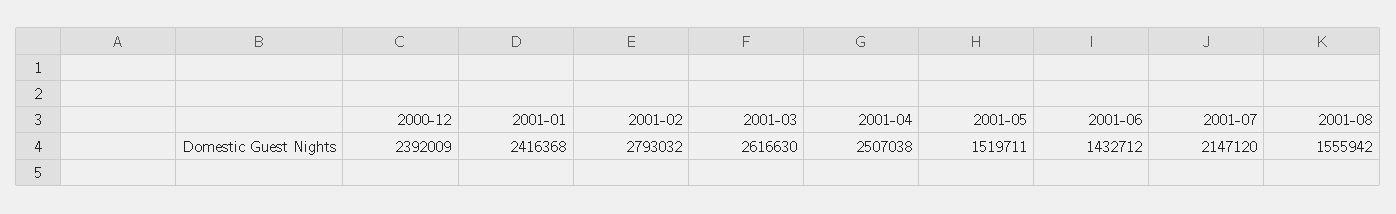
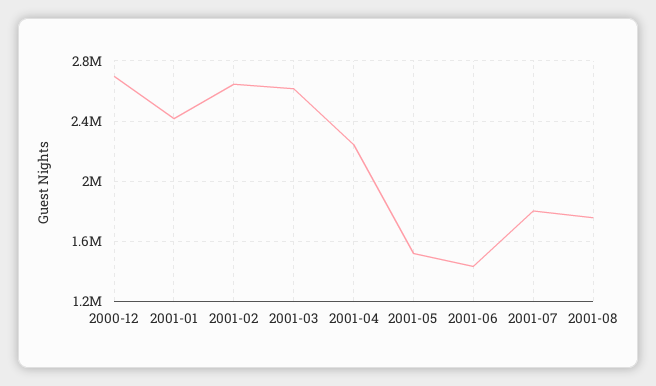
  {
-   "2000-12": 2392009,
+   "2000-12": 2700000,
    "2001-01": 2416368,
-   "2001-02": 2793032,
+   "2001-02": 2650000,
    "2001-03": 2616630,
-   "2001-04": 2507038,
+   "2001-04": 2250000,
    "2001-05": 1519711,
    "2001-06": 1432712,
-   "2001-07": 2147120,
+   "2001-07": 1800000,
-   "2001-08": 1555942
+   "2001-08": 1750000
  }

